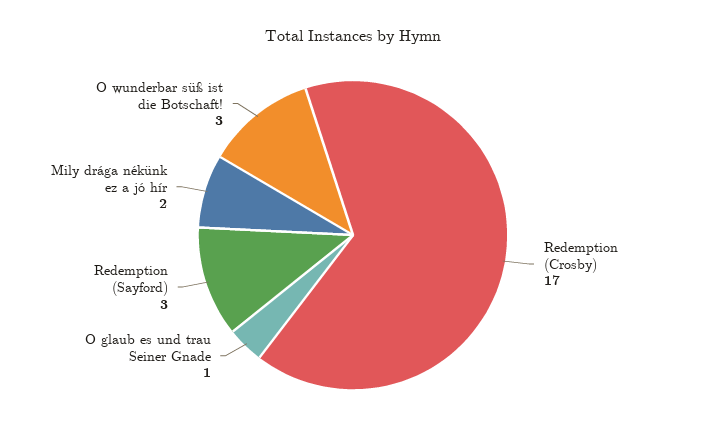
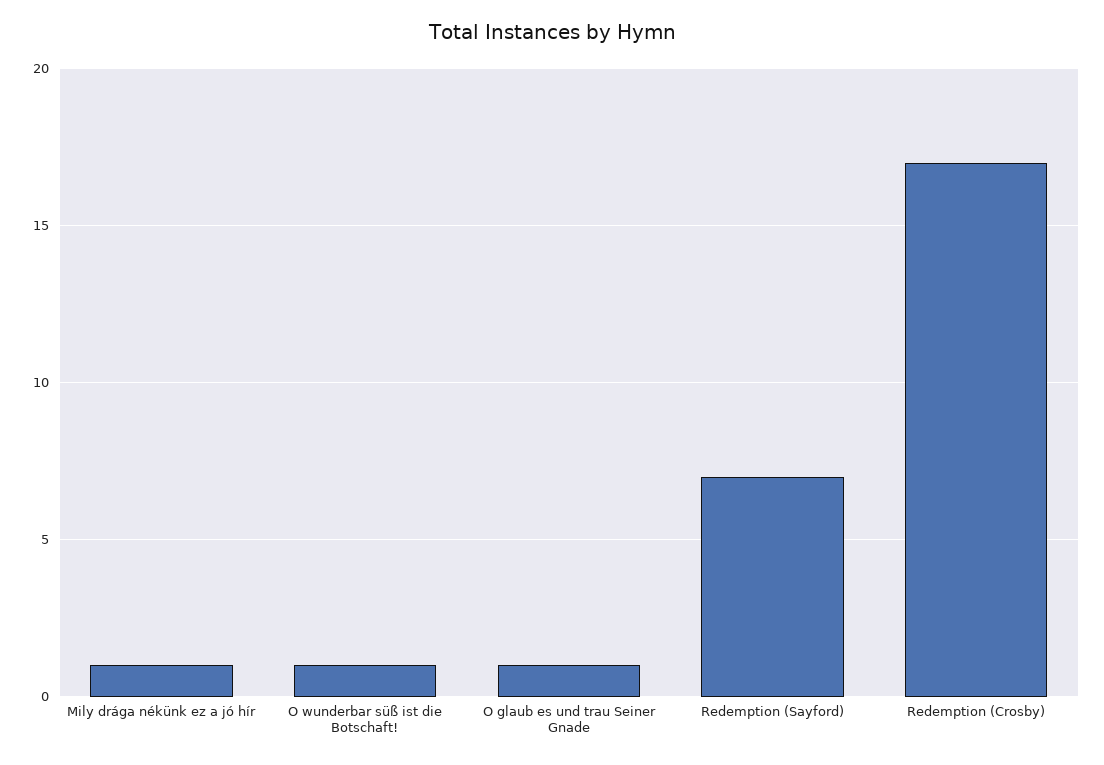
  {
    "Redemption (Crosby)": 17,
    "O glaub es und trau Seiner Gnade": 1,
-   "Redemption (Sayford)": 3,
+   "Redemption (Sayford)": 7,
-   "Mily drága nékünk ez a jó hír": 2,
+   "Mily drága nékünk ez a jó hír": 1,
-   "O wunderbar süß ist die Botschaft!": 3
+   "O wunderbar süß ist die Botschaft!": 1
  }

